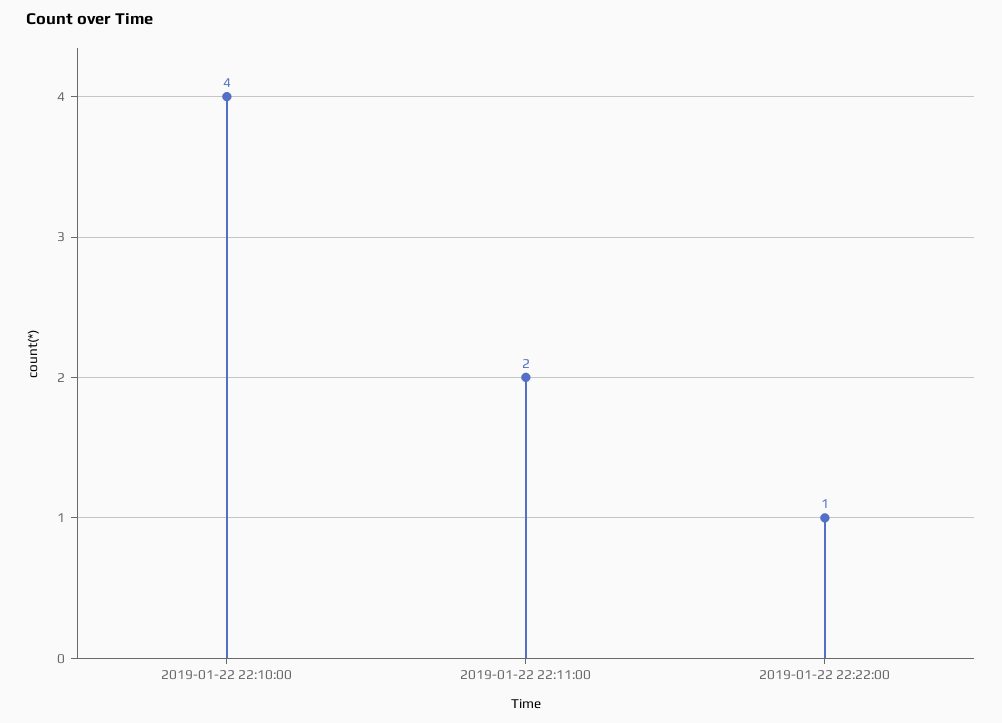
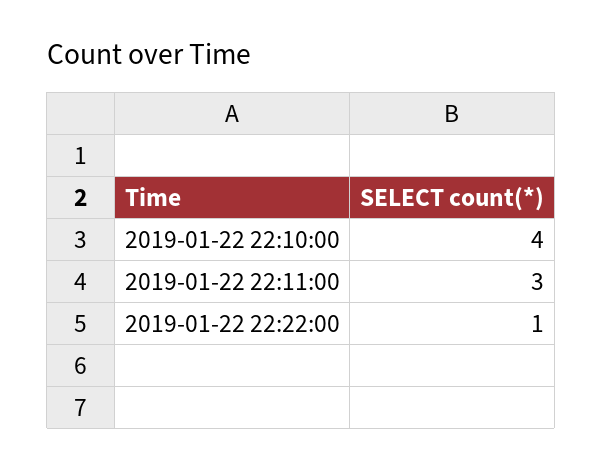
  {
    "2019-01-22 22:10:00": 4,
-   "2019-01-22 22:11:00": 2,
+   "2019-01-22 22:11:00": 3,
    "2019-01-22 22:22:00": 1
  }

